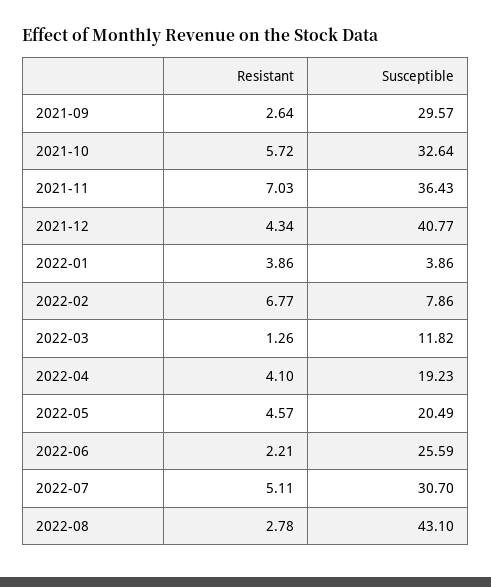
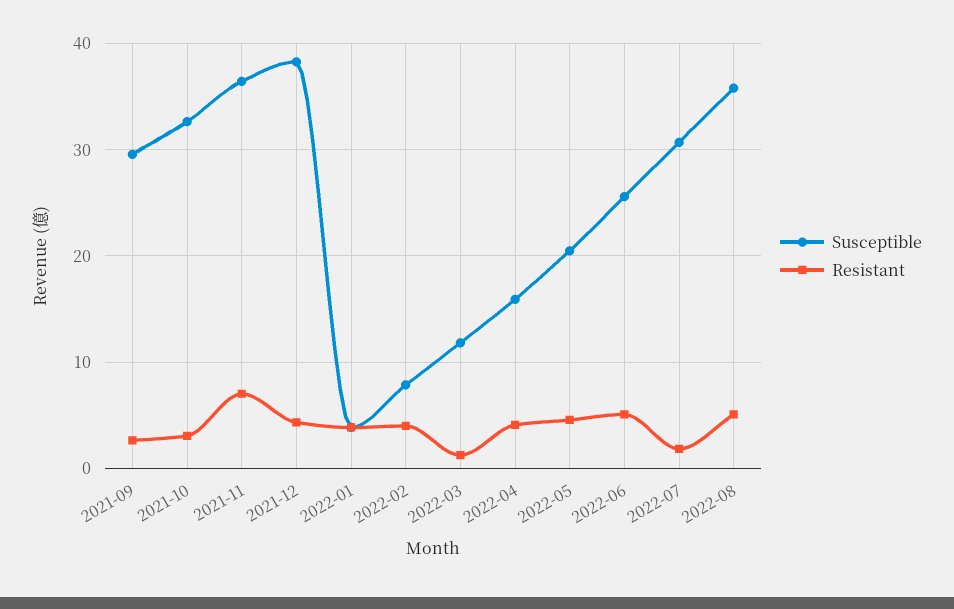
  {
    "Resistant": {
      "2021-09": 2.64,
-     "2021-10": 5.72,
+     "2021-10": 3,
      "2021-11": 7.03,
      "2021-12": 4.34,
      "2022-01": 3.86,
-     "2022-02": 6.77,
+     "2022-02": 4,
      "2022-03": 1.26,
      "2022-04": 4.1,
      "2022-05": 4.57,
-     "2022-06": 2.21,
+     "2022-06": 5,
-     "2022-07": 5.11,
+     "2022-07": 2,
-     "2022-08": 2.78
+     "2022-08": 5
    },
    "Susceptible": {
      "2021-09": 29.57,
      "2021-10": 32.64,
      "2021-11": 36.43,
-     "2021-12": 40.77,
+     "2021-12": 38,
      "2022-01": 3.86,
      "2022-02": 7.86,
      "2022-03": 11.82,
-     "2022-04": 19.23,
+     "2022-04": 16,
      "2022-05": 20.49,
      "2022-06": 25.59,
      "2022-07": 30.7,
-     "2022-08": 43.1
+     "2022-08": 36
    }
  }

